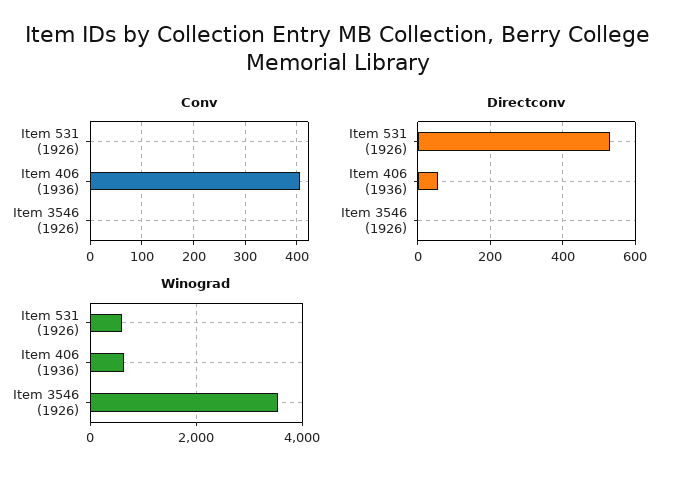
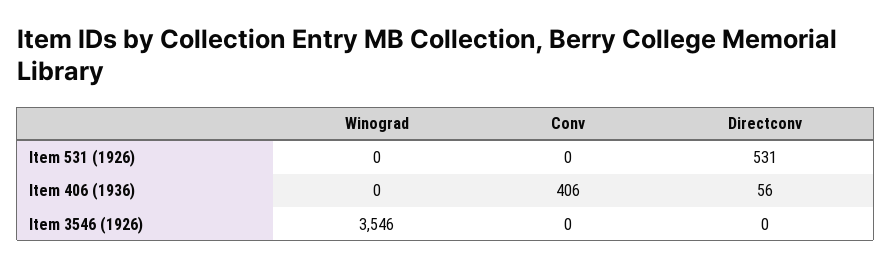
  {
    "Conv": {
      "Item 531 (1926)": 0,
      "Item 406 (1936)": 406,
      "Item 3546 (1926)": 0
    },
    "Directconv": {
      "Item 531 (1926)": 531,
      "Item 406 (1936)": 56,
      "Item 3546 (1926)": 0
    },
    "Winograd": {
-     "Item 531 (1926)": 600,
+     "Item 531 (1926)": 0,
-     "Item 406 (1936)": 600,
+     "Item 406 (1936)": 0,
      "Item 3546 (1926)": 3546
    }
  }

